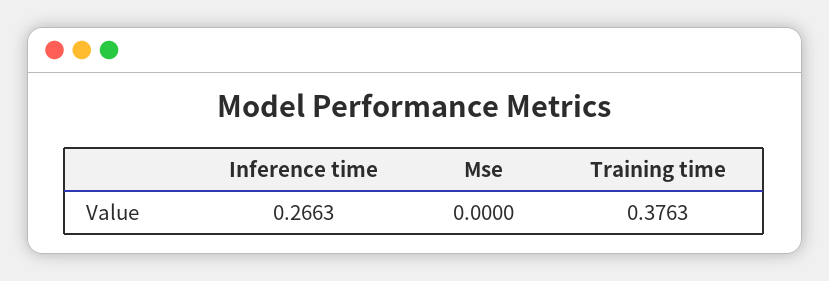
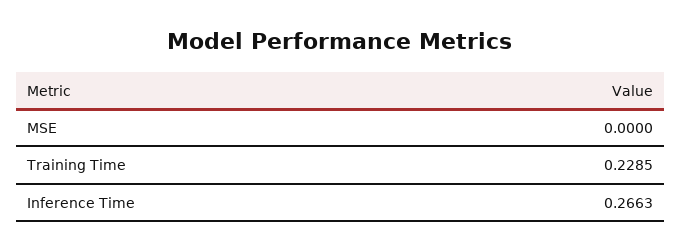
  {
    "Inference time": 0.2663,
    "Mse": 0,
-   "Training time": 0.3763
+   "Training time": 0.2285
  }

